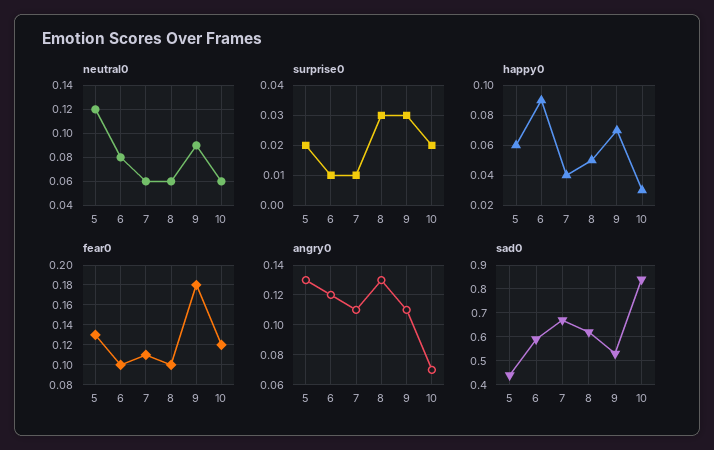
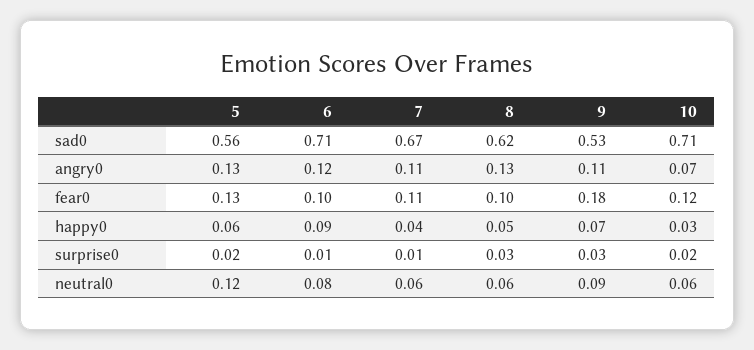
  {
    "neutral0": {
      "5": 0.12,
      "6": 0.08,
      "7": 0.06,
      "8": 0.06,
      "9": 0.09,
      "10": 0.06
    },
    "surprise0": {
      "5": 0.02,
      "6": 0.01,
      "7": 0.01,
      "8": 0.03,
      "9": 0.03,
      "10": 0.02
    },
    "happy0": {
      "5": 0.06,
      "6": 0.09,
      "7": 0.04,
      "8": 0.05,
      "9": 0.07,
      "10": 0.03
    },
    "fear0": {
      "5": 0.13,
      "6": 0.1,
      "7": 0.11,
      "8": 0.1,
      "9": 0.18,
      "10": 0.12
    },
    "angry0": {
      "5": 0.13,
      "6": 0.12,
      "7": 0.11,
      "8": 0.13,
      "9": 0.11,
      "10": 0.07
    },
    "sad0": {
-     "5": 0.45,
+     "5": 0.56,
-     "6": 0.6,
+     "6": 0.71,
      "7": 0.67,
      "8": 0.62,
      "9": 0.53,
-     "10": 0.85
+     "10": 0.71
    }
  }

